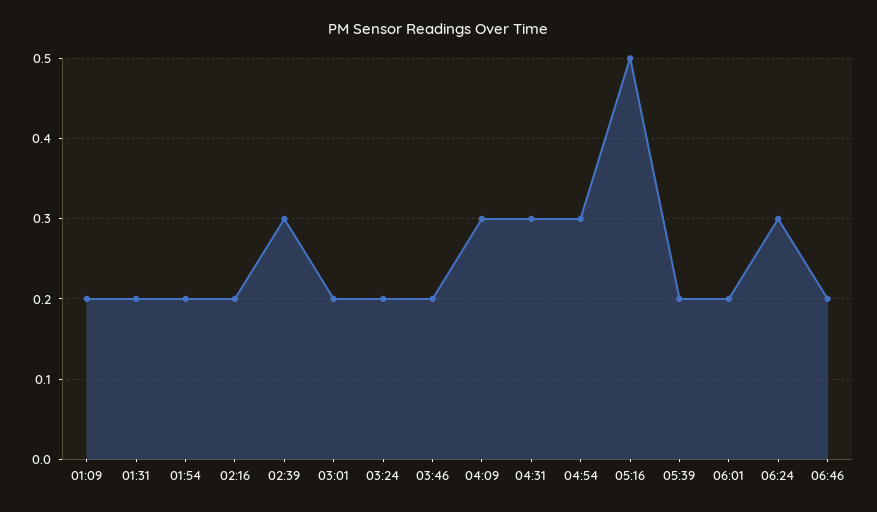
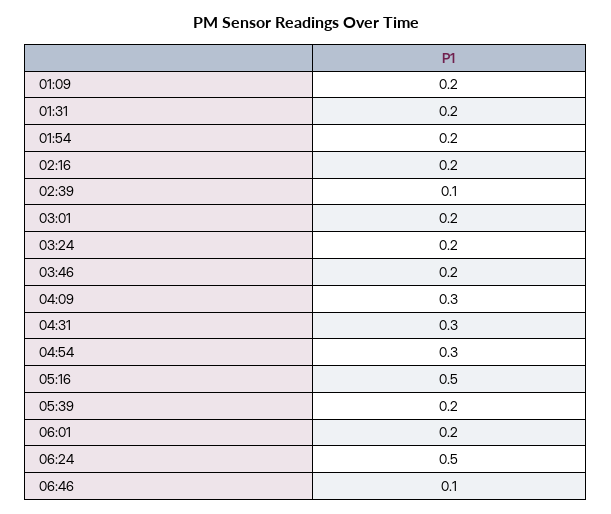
  {
    "01:09": 0.2,
    "01:31": 0.2,
    "01:54": 0.2,
    "02:16": 0.2,
-   "02:39": 0.3,
+   "02:39": 0.1,
    "03:01": 0.2,
    "03:24": 0.2,
    "03:46": 0.2,
    "04:09": 0.3,
    "04:31": 0.3,
    "04:54": 0.3,
    "05:16": 0.5,
    "05:39": 0.2,
    "06:01": 0.2,
-   "06:24": 0.3,
+   "06:24": 0.5,
-   "06:46": 0.2
+   "06:46": 0.1
  }

